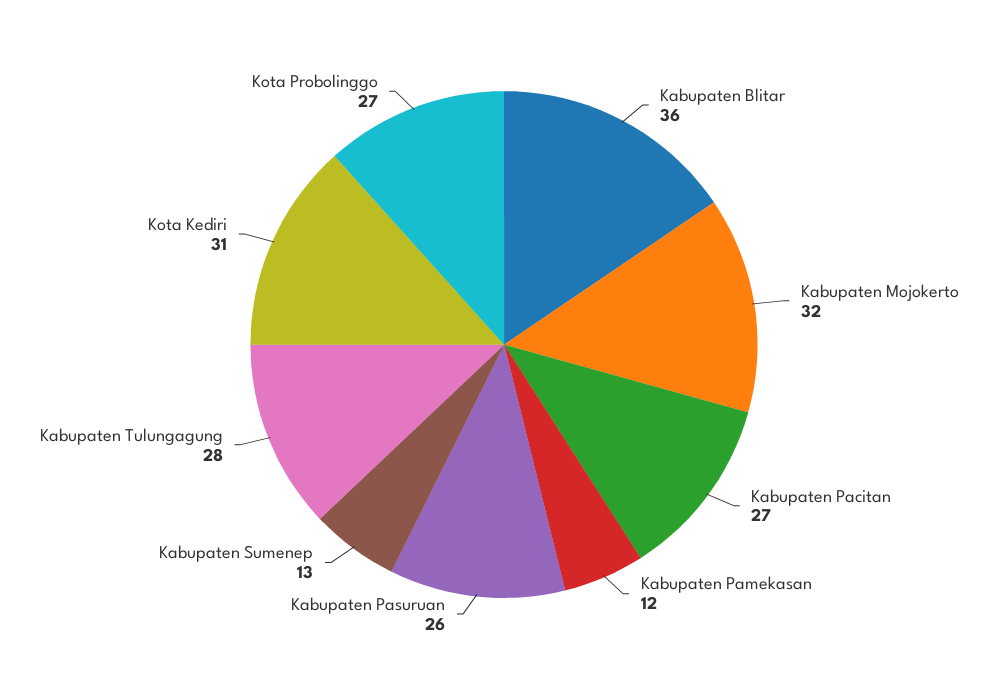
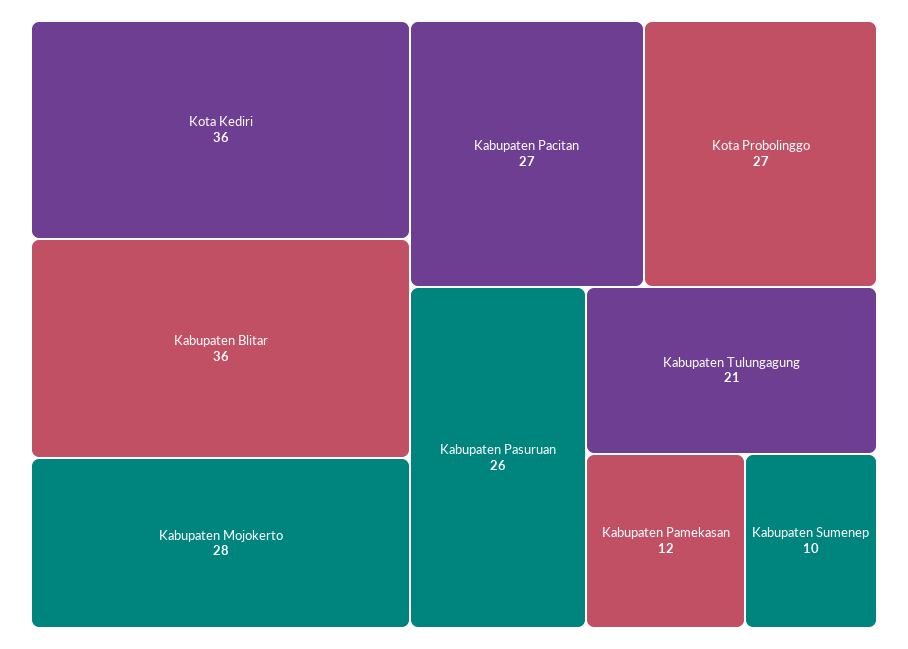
  {
    "Kabupaten Blitar": 36,
-   "Kabupaten Mojokerto": 32,
+   "Kabupaten Mojokerto": 28,
    "Kabupaten Pacitan": 27,
    "Kabupaten Pamekasan": 12,
    "Kabupaten Pasuruan": 26,
-   "Kabupaten Sumenep": 13,
+   "Kabupaten Sumenep": 10,
-   "Kabupaten Tulungagung": 28,
+   "Kabupaten Tulungagung": 21,
-   "Kota Kediri": 31,
+   "Kota Kediri": 36,
    "Kota Probolinggo": 27
  }

